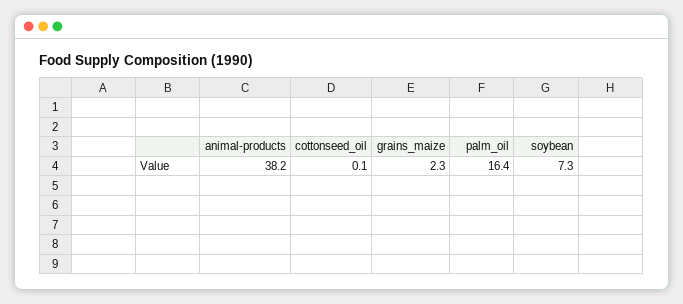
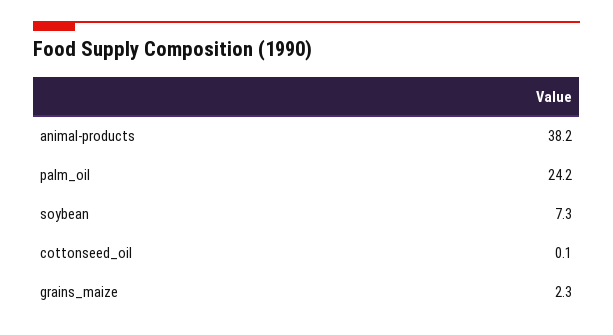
  {
    "animal-products": 38.2,
    "cottonseed_oil": 0.1,
    "grains_maize": 2.3,
-   "palm_oil": 16.4,
+   "palm_oil": 24.2,
    "soybean": 7.3
  }

